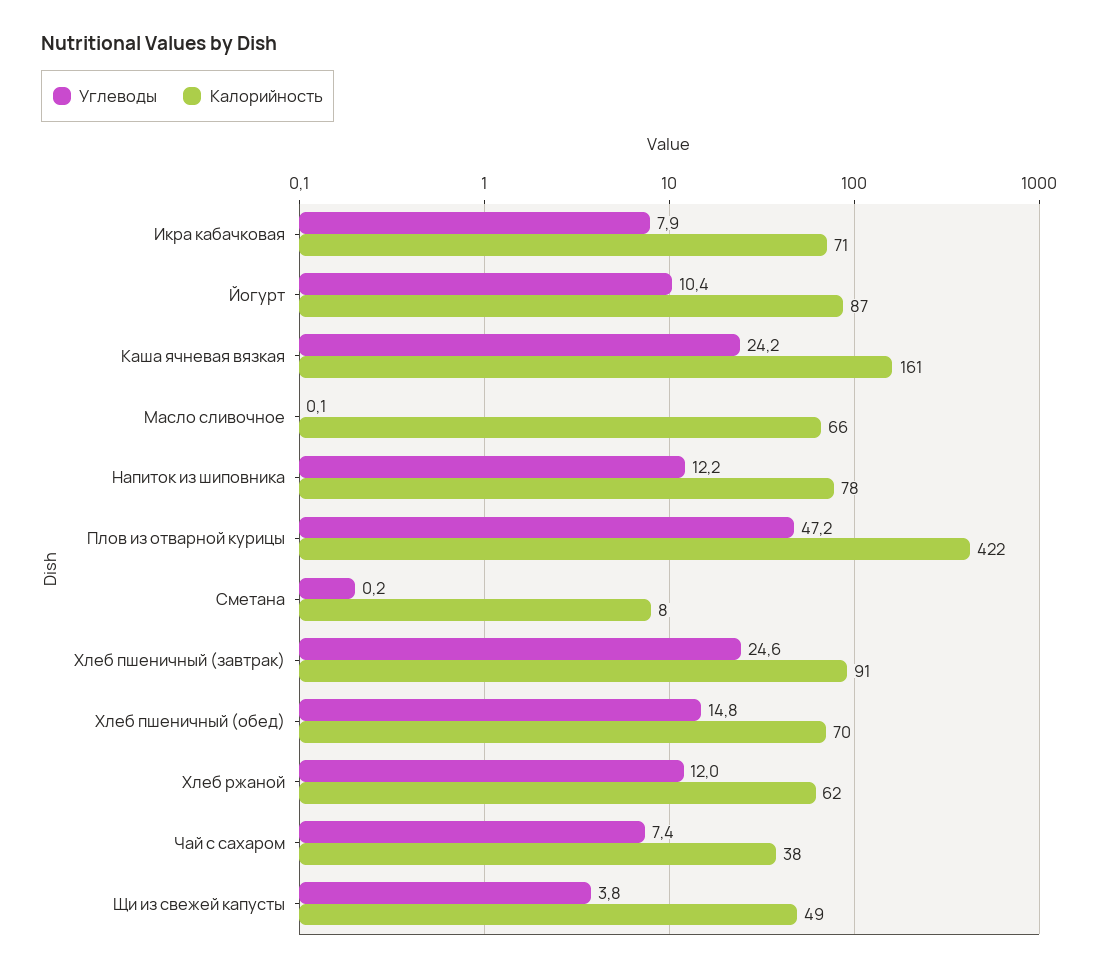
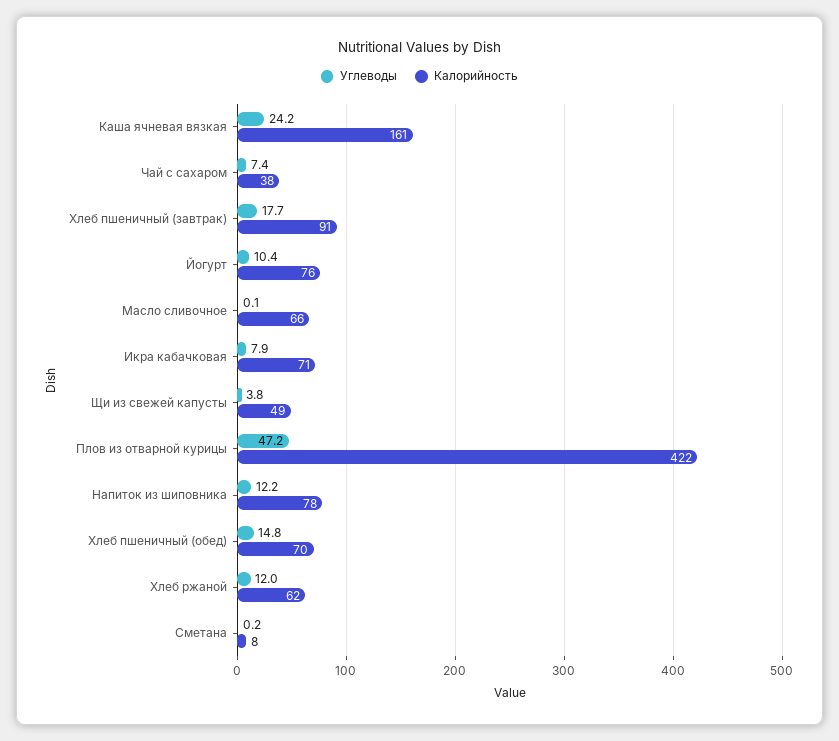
  {
    "Углеводы": {
      "Икра кабачковая": 7.9,
      "Йогурт": 10.4,
      "Каша ячневая вязкая": 24.2,
      "Масло сливочное": 0.1,
      "Напиток из шиповника": 12.2,
      "Плов из отварной курицы": 47.2,
      "Сметана": 0.2,
-     "Хлеб пшеничный (завтрак)": 24.6,
+     "Хлеб пшеничный (завтрак)": 17.7,
      "Хлеб пшеничный (обед)": 14.8,
      "Хлеб ржаной": 12,
      "Чай с сахаром": 7.4,
      "Щи из свежей капусты": 3.8
    },
    "Калорийность": {
      "Икра кабачковая": 71,
-     "Йогурт": 87,
+     "Йогурт": 76,
      "Каша ячневая вязкая": 161,
      "Масло сливочное": 66,
      "Напиток из шиповника": 78,
      "Плов из отварной курицы": 422,
      "Сметана": 8,
      "Хлеб пшеничный (завтрак)": 91,
      "Хлеб пшеничный (обед)": 70,
      "Хлеб ржаной": 62,
      "Чай с сахаром": 38,
      "Щи из свежей капусты": 49
    }
  }

